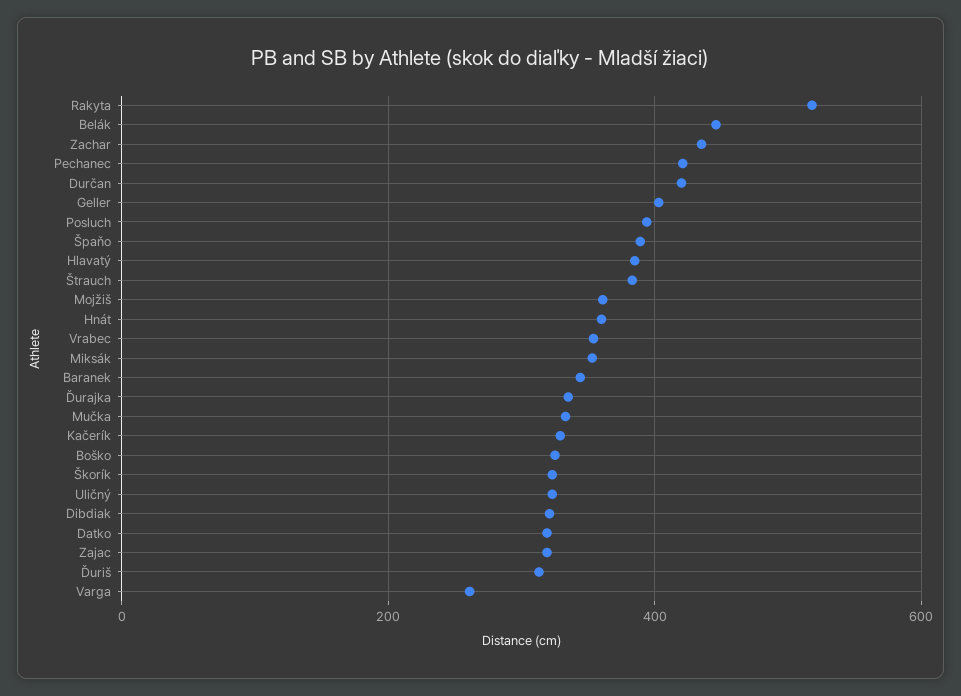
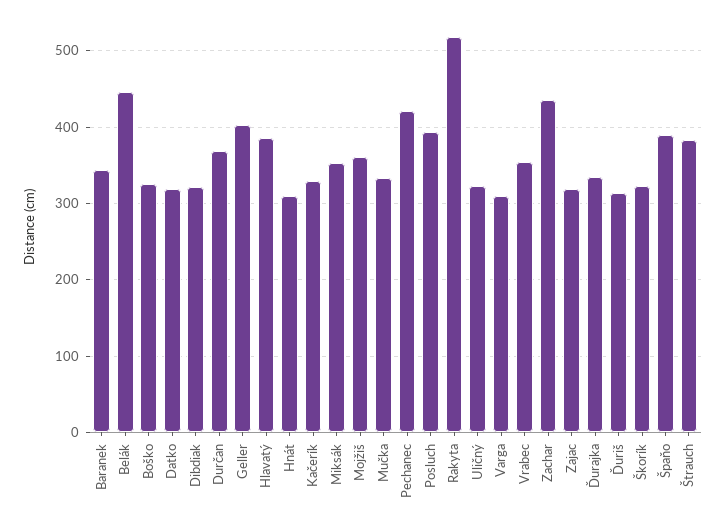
  {
    "Rakyta": 520,
    "Belák": 450,
    "Zachar": 440,
    "Pechanec": 420,
-   "Durčan": 420,
+   "Durčan": 370,
    "Geller": 400,
    "Posluch": 390,
    "Špaňo": 390,
    "Hlavatý": 390,
    "Štrauch": 380,
    "Mojžiš": 360,
-   "Hnát": 360,
+   "Hnát": 310,
    "Vrabec": 350,
    "Miksák": 350,
    "Baranek": 340,
    "Ďurajka": 340,
    "Mučka": 330,
    "Kačerík": 330,
    "Boško": 330,
    "Škorík": 320,
    "Uličný": 320,
    "Dibdiak": 320,
    "Datko": 320,
    "Zajac": 320,
    "Ďuriš": 310,
-   "Varga": 260
+   "Varga": 310
  }

